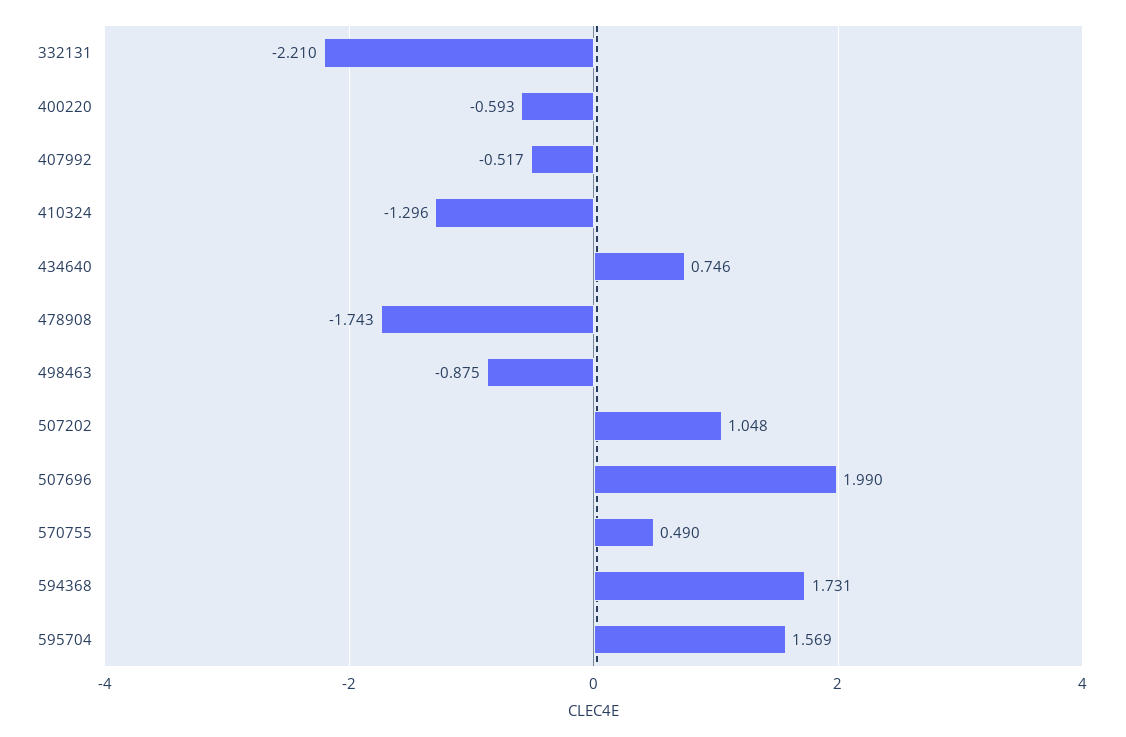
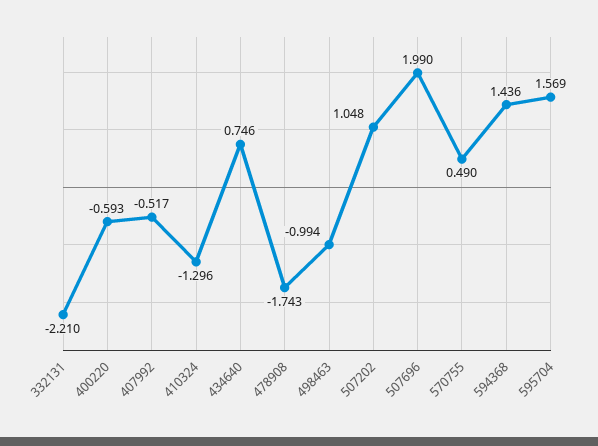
  {
    "332131": -2.21,
    "400220": -0.593,
    "407992": -0.517,
    "410324": -1.296,
    "434640": 0.746,
    "478908": -1.743,
-   "498463": -0.875,
+   "498463": -0.994,
    "507202": 1.048,
    "507696": 1.99,
    "570755": 0.49,
-   "594368": 1.731,
+   "594368": 1.436,
    "595704": 1.569
  }

